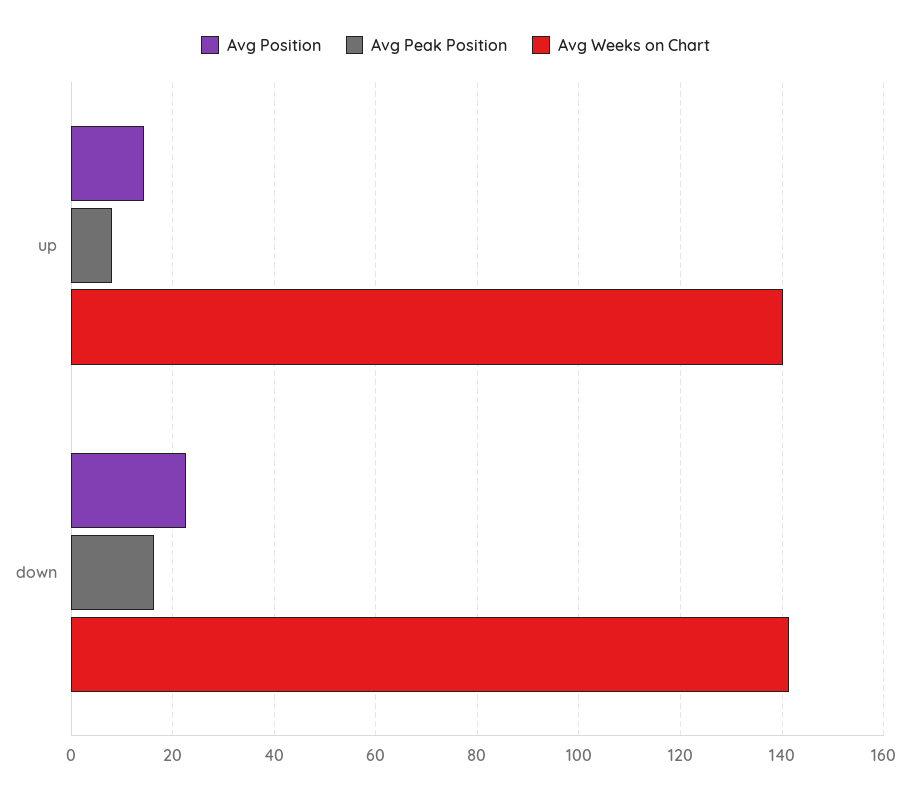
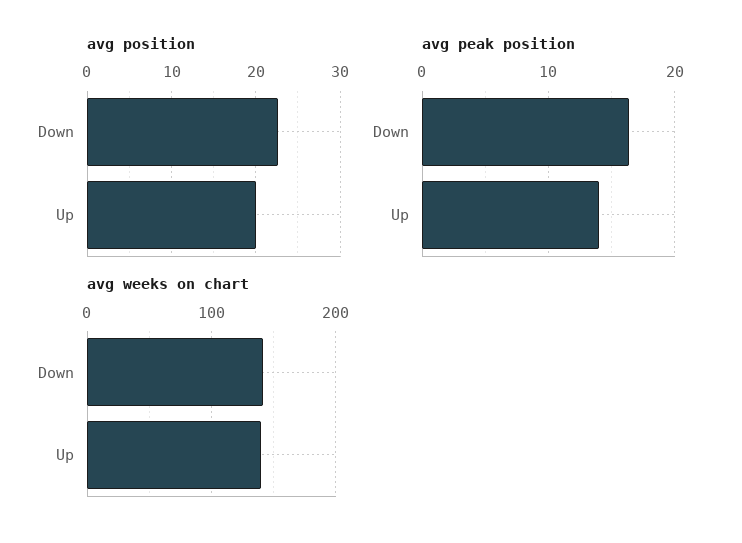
  {
    "Avg Position": {
-     "up": 14,
+     "up": 20,
      "down": 23
    },
    "Avg Peak Position": {
-     "up": 8,
+     "up": 14,
      "down": 16
    },
    "Avg Weeks on Chart": {
      "up": 140,
      "down": 142
    }
  }

